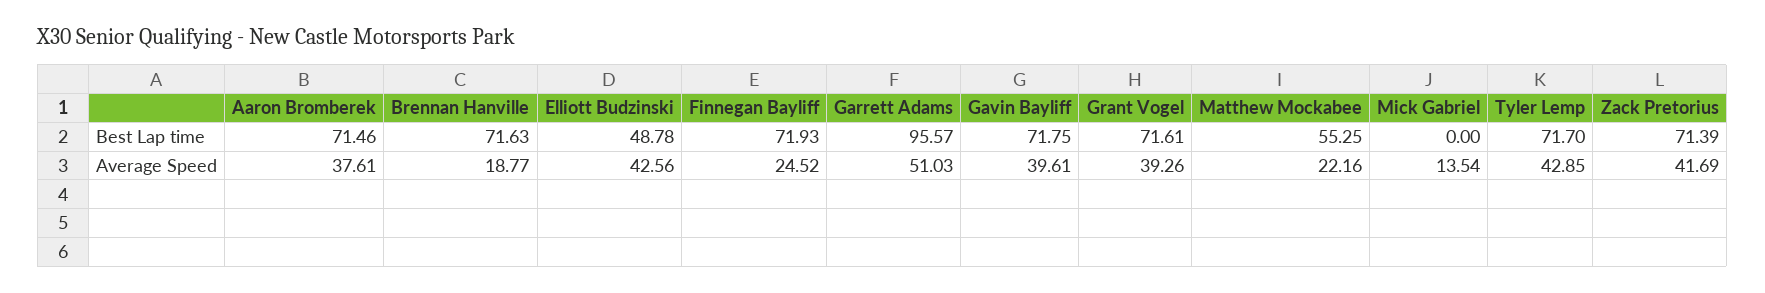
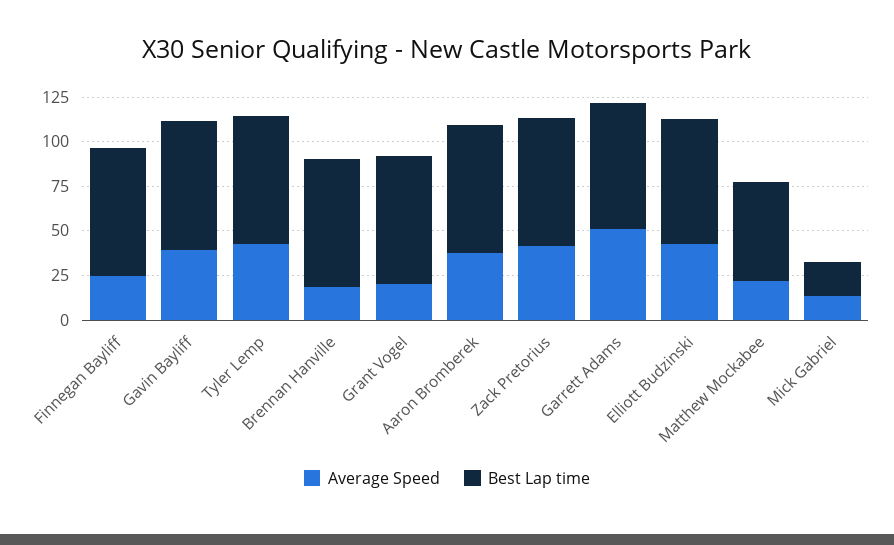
  {
    "Best Lap time": {
      "Aaron Bromberek": 71.46,
      "Brennan Hanville": 71.63,
-     "Elliott Budzinski": 48.78,
+     "Elliott Budzinski": 70,
      "Finnegan Bayliff": 71.93,
-     "Garrett Adams": 95.57,
+     "Garrett Adams": 70,
      "Gavin Bayliff": 71.75,
      "Grant Vogel": 71.61,
      "Matthew Mockabee": 55.25,
-     "Mick Gabriel": 0,
+     "Mick Gabriel": 20,
      "Tyler Lemp": 71.7,
      "Zack Pretorius": 71.39
    },
    "Average Speed": {
      "Aaron Bromberek": 37.61,
      "Brennan Hanville": 18.77,
      "Elliott Budzinski": 42.56,
      "Finnegan Bayliff": 24.52,
      "Garrett Adams": 51.03,
      "Gavin Bayliff": 39.61,
-     "Grant Vogel": 39.26,
+     "Grant Vogel": 20,
      "Matthew Mockabee": 22.16,
      "Mick Gabriel": 13.54,
      "Tyler Lemp": 42.85,
      "Zack Pretorius": 41.69
    }
  }

